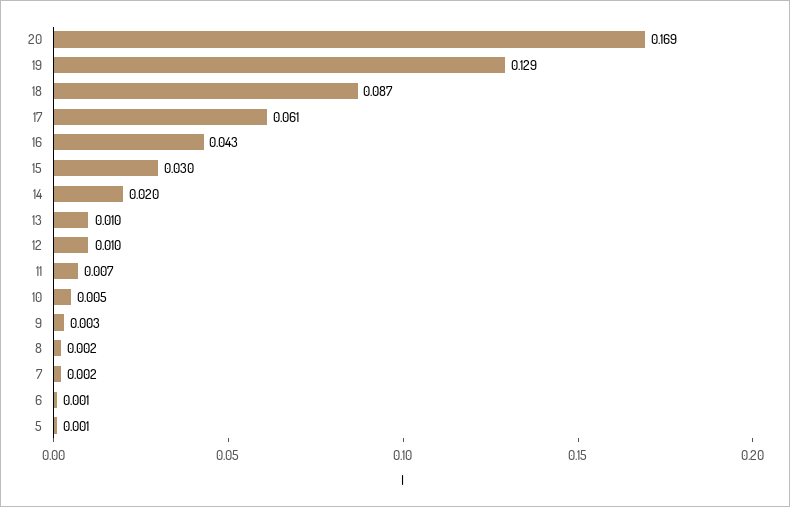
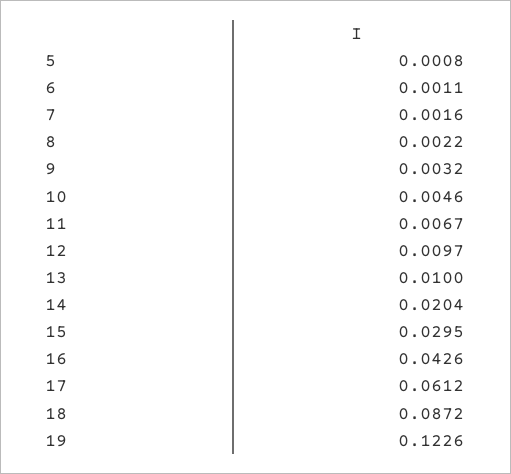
  {
-   "20": 0.169,
-   "19": 0.129,
+   "19": 0.1226,
    "18": 0.0872,
    "17": 0.0612,
    "16": 0.0426,
    "15": 0.0295,
    "14": 0.0204,
    "13": 0.01,
    "12": 0.0097,
    "11": 0.0067,
    "10": 0.0046,
    "9": 0.0032,
    "8": 0.0022,
    "7": 0.0016,
    "6": 0.0011,
    "5": 0.0008
  }

